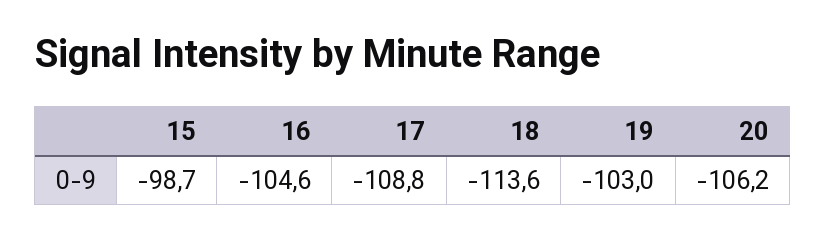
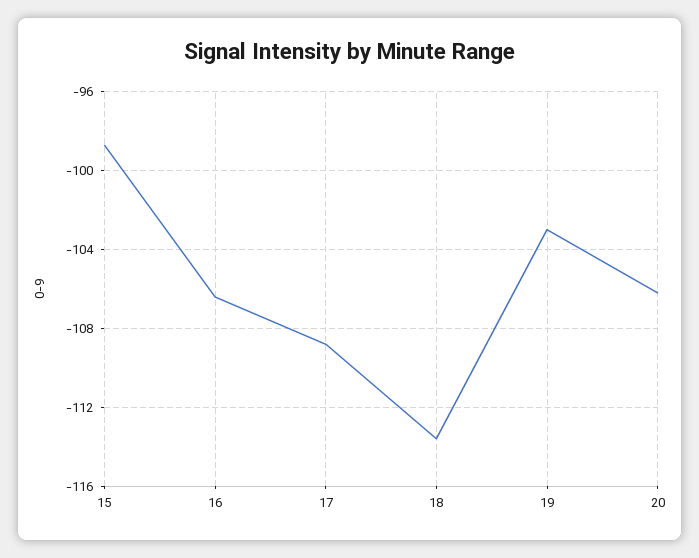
  {
    "15": -98.7,
-   "16": -104.6,
+   "16": -106.5,
    "17": -108.8,
    "18": -113.6,
    "19": -103,
    "20": -106.2
  }

